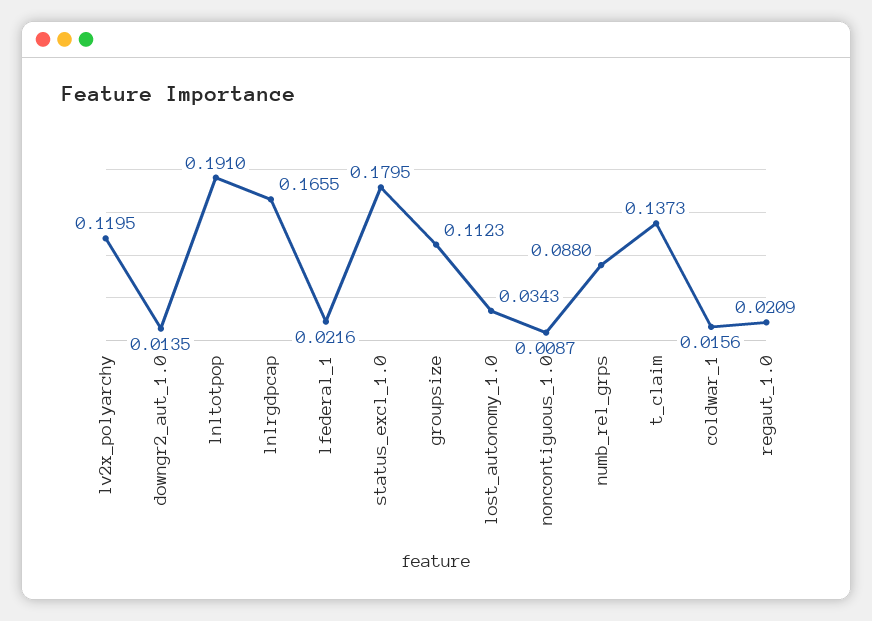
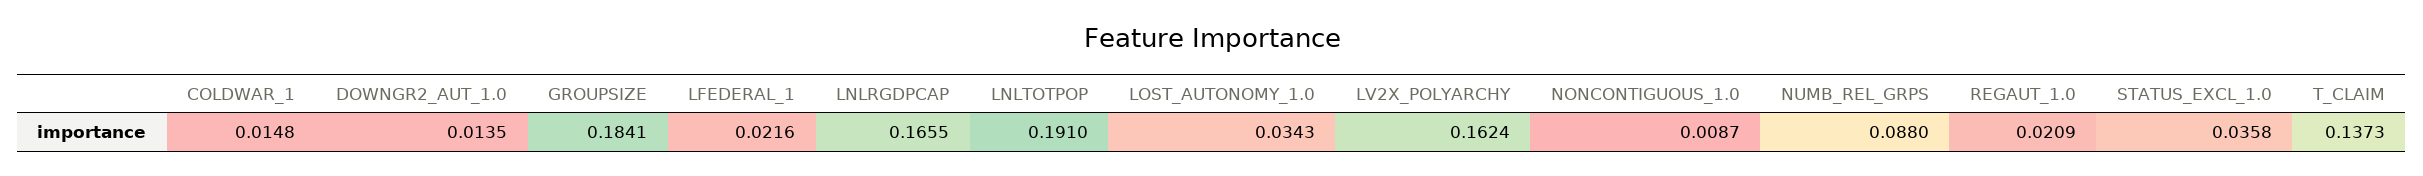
  {
-   "lv2x_polyarchy": 0.1195,
+   "lv2x_polyarchy": 0.1624,
    "downgr2_aut_1.0": 0.0135,
    "lnltotpop": 0.191,
    "lnlrgdpcap": 0.1655,
    "lfederal_1": 0.0216,
-   "status_excl_1.0": 0.1795,
+   "status_excl_1.0": 0.0358,
-   "groupsize": 0.1123,
+   "groupsize": 0.1841,
    "lost_autonomy_1.0": 0.0343,
    "noncontiguous_1.0": 0.0087,
    "numb_rel_grps": 0.088,
    "t_claim": 0.1373,
-   "coldwar_1": 0.0156,
+   "coldwar_1": 0.0148,
    "regaut_1.0": 0.0209
  }

